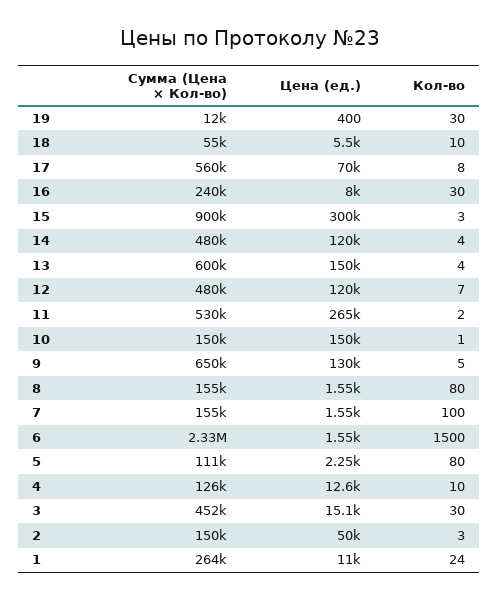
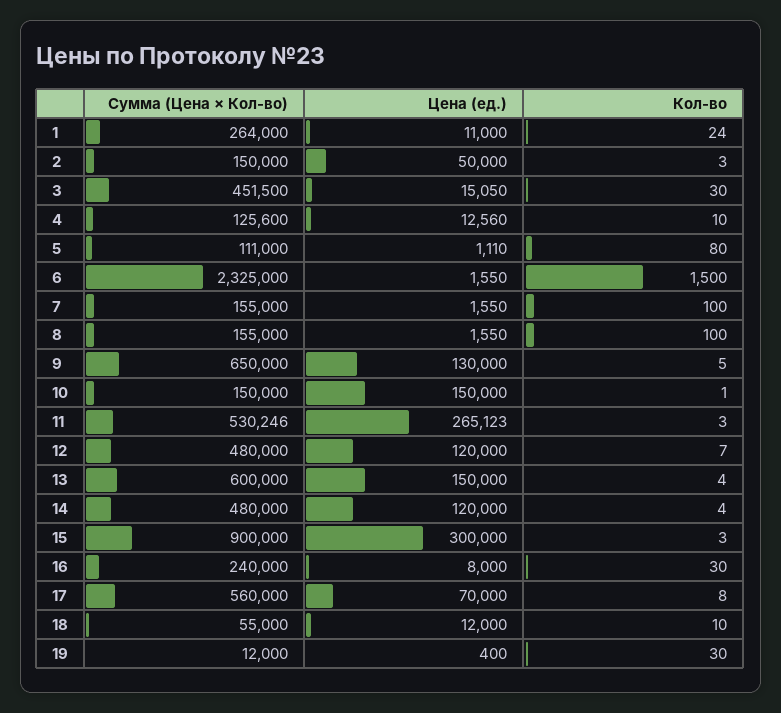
  {
    "Сумма (Цена × Кол-во)": {
      "19": 12000,
      "18": 55000,
      "17": 560000,
      "16": 240000,
      "15": 900000,
      "14": 480000,
      "13": 600000,
      "12": 480000,
      "11": 530246,
      "10": 150000,
      "9": 650000,
      "8": 155000,
      "7": 155000,
      "6": 2325000,
      "5": 111000,
      "4": 125600,
      "3": 451500,
      "2": 150000,
      "1": 264000
    },
    "Цена (ед.)": {
      "19": 400,
-     "18": 5500,
+     "18": 12000,
      "17": 70000,
      "16": 8000,
      "15": 300000,
      "14": 120000,
      "13": 150000,
      "12": 120000,
      "11": 265123,
      "10": 150000,
      "9": 130000,
      "8": 1550,
      "7": 1550,
      "6": 1550,
-     "5": 2250,
+     "5": 1110,
      "4": 12560,
      "3": 15050,
      "2": 50000,
      "1": 11000
    },
    "Кол-во": {
      "19": 30,
      "18": 10,
      "17": 8,
      "16": 30,
      "15": 3,
      "14": 4,
      "13": 4,
      "12": 7,
-     "11": 2,
+     "11": 3,
      "10": 1,
      "9": 5,
-     "8": 80,
+     "8": 100,
      "7": 100,
      "6": 1500,
      "5": 80,
      "4": 10,
      "3": 30,
      "2": 3,
      "1": 24
    }
  }

